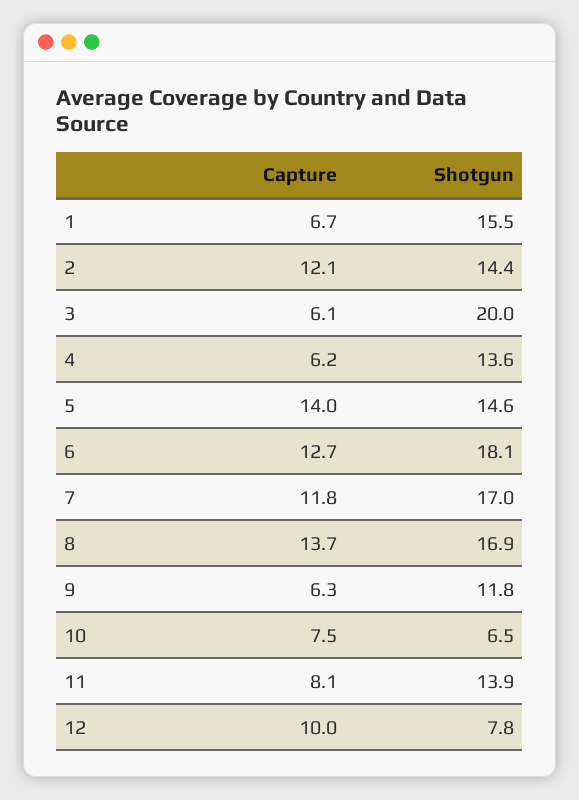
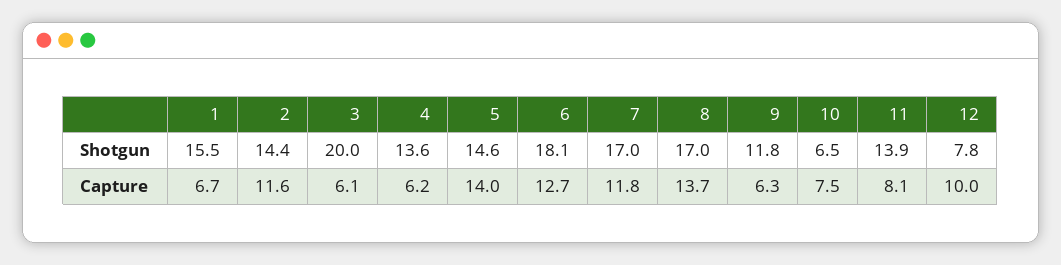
  {
    "Capture": {
      "1": 6.7,
-     "2": 12.1,
+     "2": 11.6,
      "3": 6.1,
      "4": 6.2,
      "5": 14,
      "6": 12.7,
      "7": 11.8,
      "8": 13.7,
      "9": 6.3,
      "10": 7.5,
      "11": 8.1,
      "12": 10
    },
    "Shotgun": {
      "1": 15.5,
      "2": 14.4,
      "3": 20,
      "4": 13.6,
      "5": 14.6,
      "6": 18.1,
      "7": 17,
-     "8": 16.9,
+     "8": 17,
      "9": 11.8,
      "10": 6.5,
      "11": 13.9,
      "12": 7.8
    }
  }

